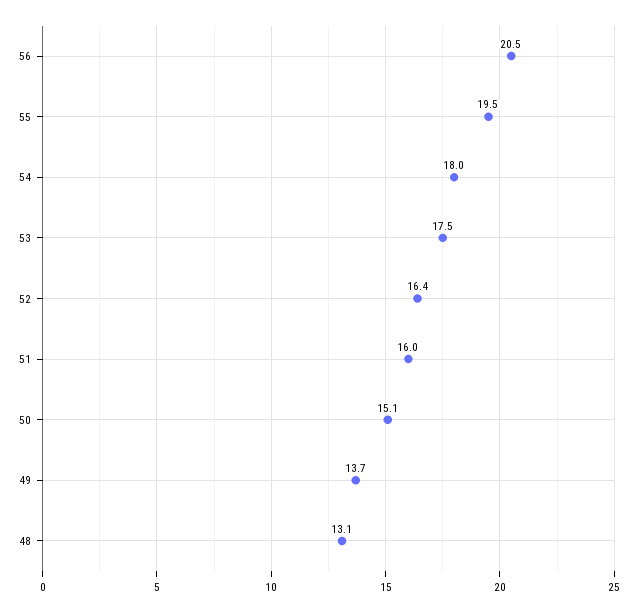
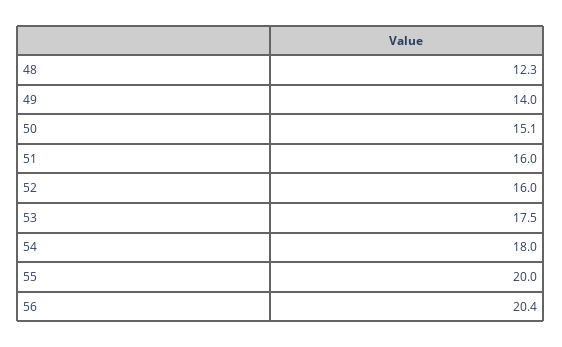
  {
-   "56": 20.5,
+   "56": 20.4,
-   "55": 19.5,
+   "55": 20,
    "54": 18,
    "53": 17.5,
-   "52": 16.4,
+   "52": 16,
    "51": 16,
    "50": 15.1,
-   "49": 13.7,
+   "49": 14,
-   "48": 13.1
+   "48": 12.3
  }

